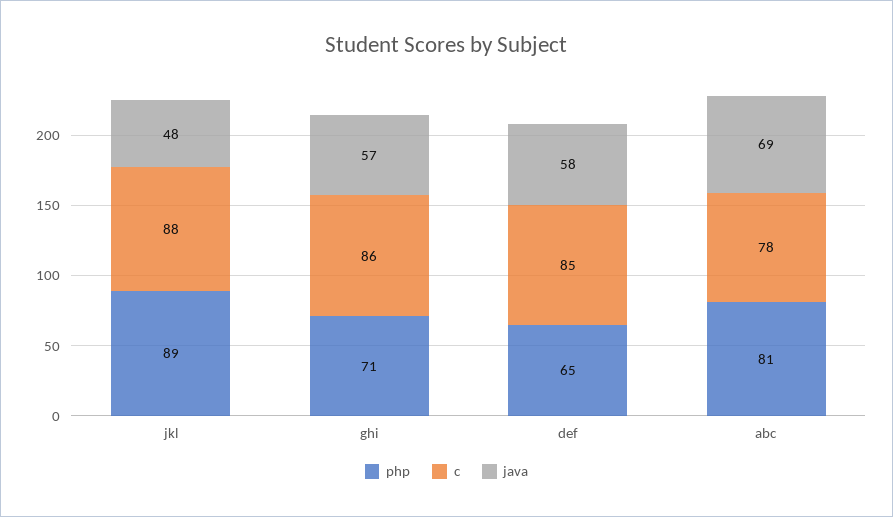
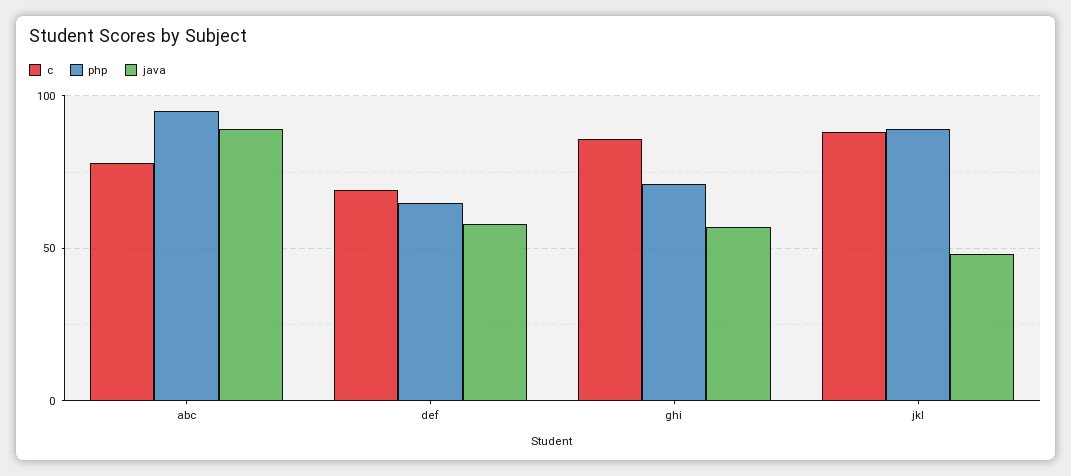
  {
    "php": {
      "jkl": 89,
      "ghi": 71,
      "def": 65,
-     "abc": 81
+     "abc": 95
    },
    "c": {
      "jkl": 88,
      "ghi": 86,
-     "def": 85,
+     "def": 70,
      "abc": 78
    },
    "java": {
      "jkl": 48,
      "ghi": 57,
      "def": 58,
-     "abc": 69
+     "abc": 90
    }
  }

